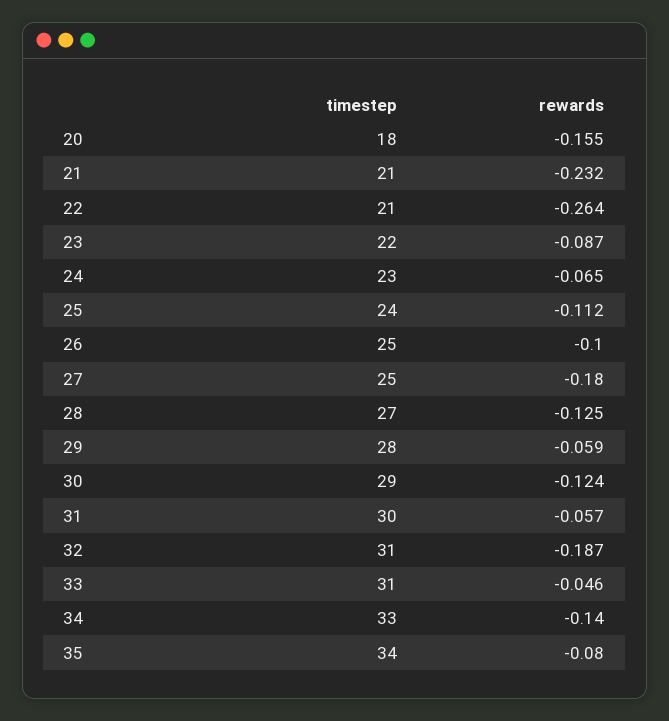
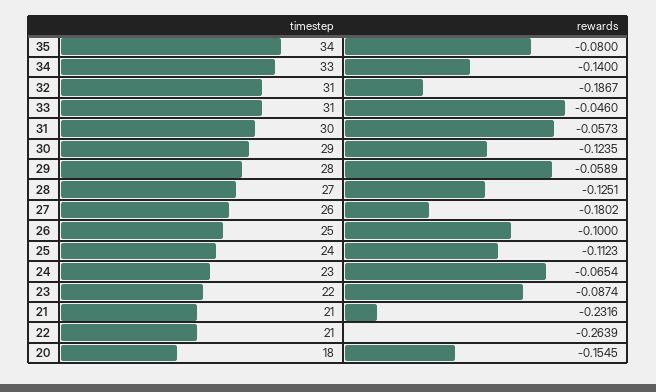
  {
    "timestep": {
      "20": 18,
      "21": 21,
      "22": 21,
      "23": 22,
      "24": 23,
      "25": 24,
      "26": 25,
-     "27": 25,
+     "27": 26,
      "28": 27,
      "29": 28,
      "30": 29,
      "31": 30,
      "32": 31,
      "33": 31,
      "34": 33,
      "35": 34
    },
    "rewards": {
      "20": -0.1545,
      "21": -0.2316,
      "22": -0.2639,
      "23": -0.0874,
      "24": -0.0654,
      "25": -0.1123,
      "26": -0.1,
      "27": -0.1802,
      "28": -0.1251,
      "29": -0.0589,
      "30": -0.1235,
      "31": -0.0573,
      "32": -0.1867,
      "33": -0.046,
      "34": -0.14,
      "35": -0.08
    }
  }

